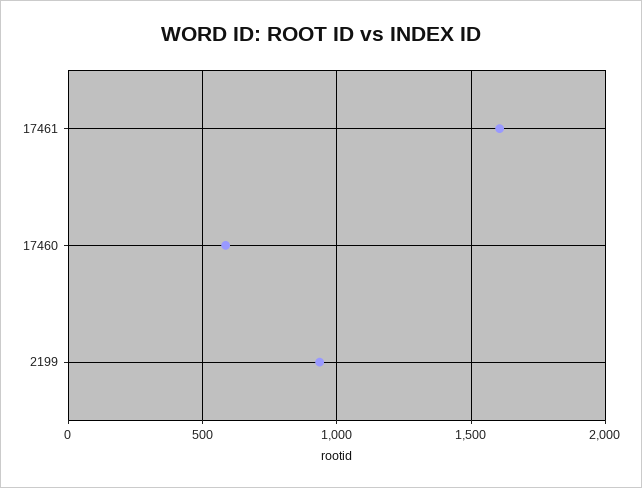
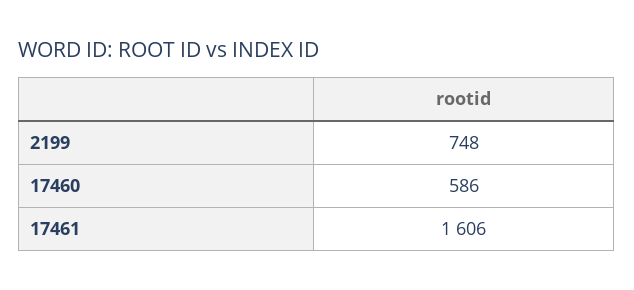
  {
    "17461": 1606,
    "17460": 586,
-   "2199": 950
+   "2199": 748
  }

